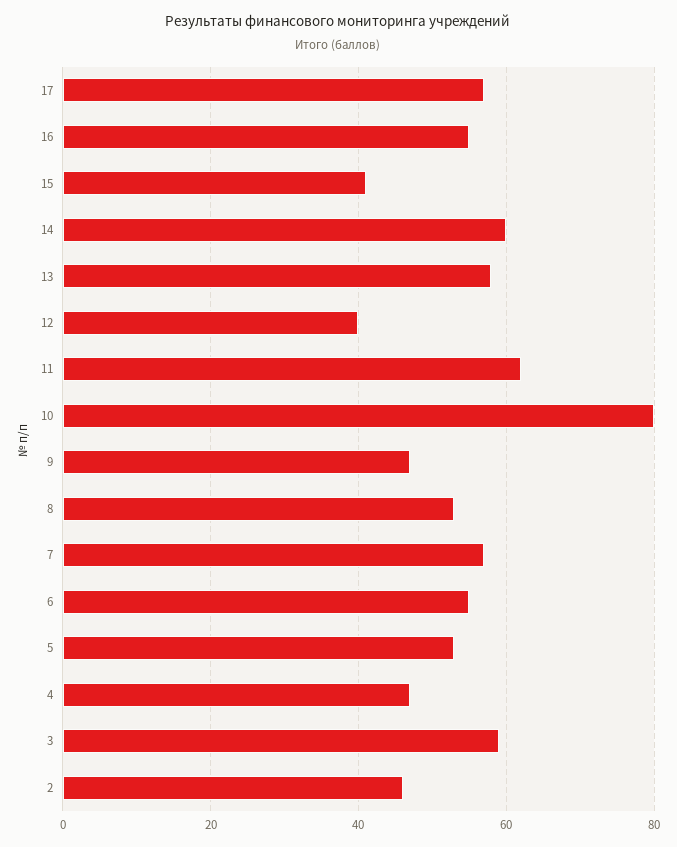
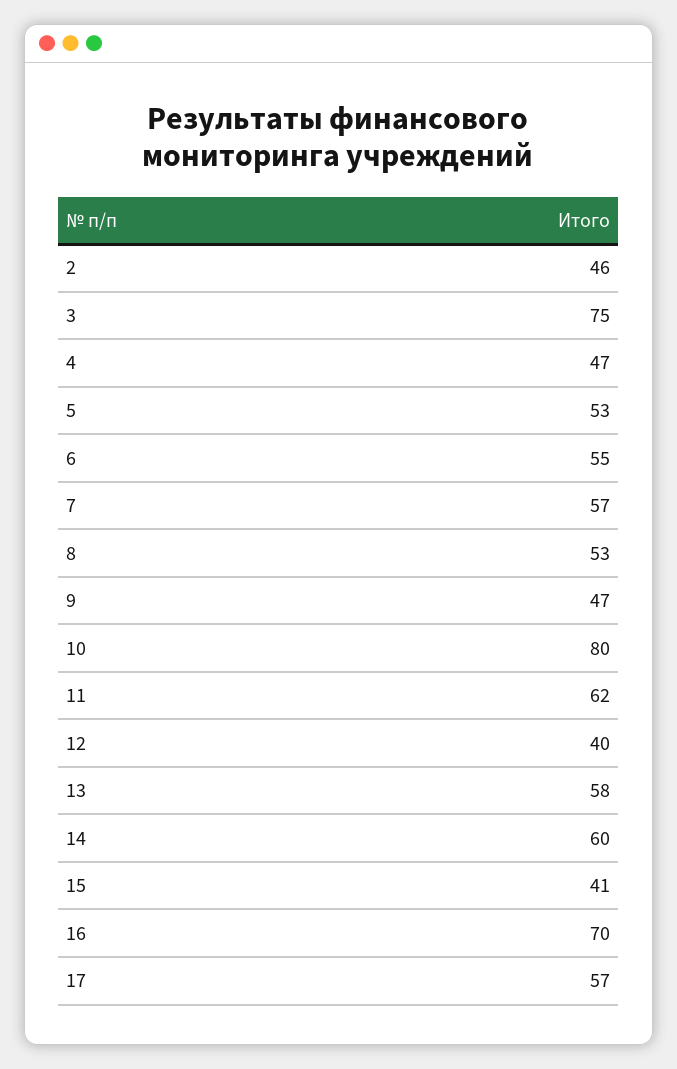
  {
    "17": 57,
-   "16": 55,
+   "16": 70,
    "15": 41,
    "14": 60,
    "13": 58,
    "12": 40,
    "11": 62,
    "10": 80,
    "9": 47,
    "8": 53,
    "7": 57,
    "6": 55,
    "5": 53,
    "4": 47,
-   "3": 60,
+   "3": 75,
    "2": 46
  }

